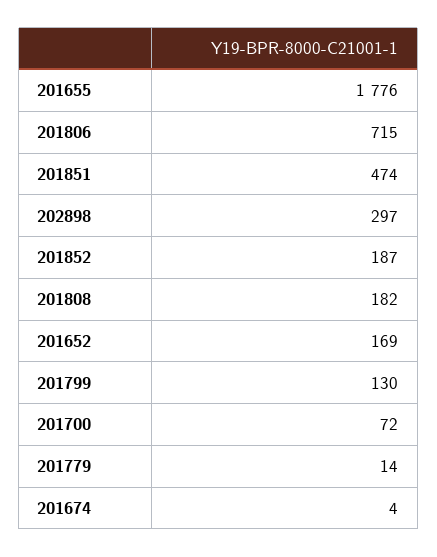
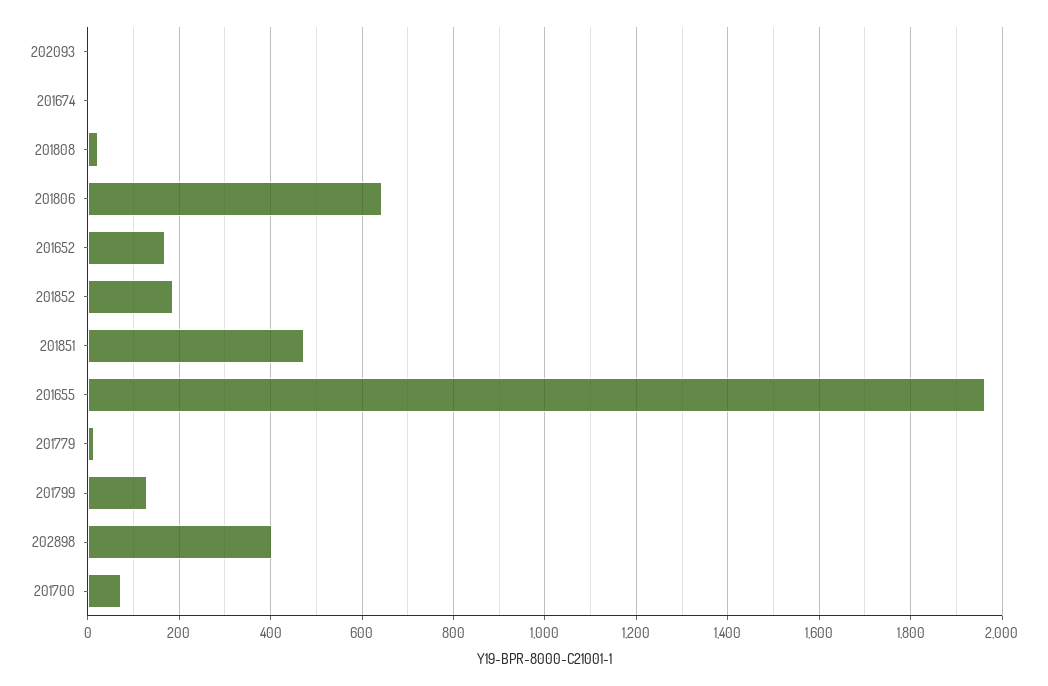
  {
-   "201655": 1776,
+   "201655": 1960,
-   "201806": 715,
+   "201806": 640,
    "201851": 474,
-   "202898": 297,
+   "202898": 400,
    "201852": 187,
-   "201808": 182,
+   "201808": 20,
    "201652": 169,
    "201799": 130,
    "201700": 72,
    "201779": 14,
-   "201674": 4
+   "201674": 4,
+   "202093": 0
  }

